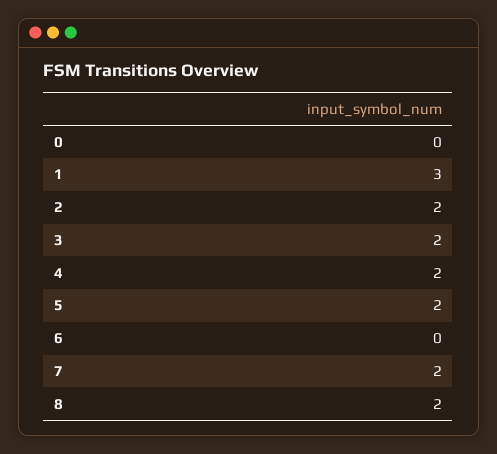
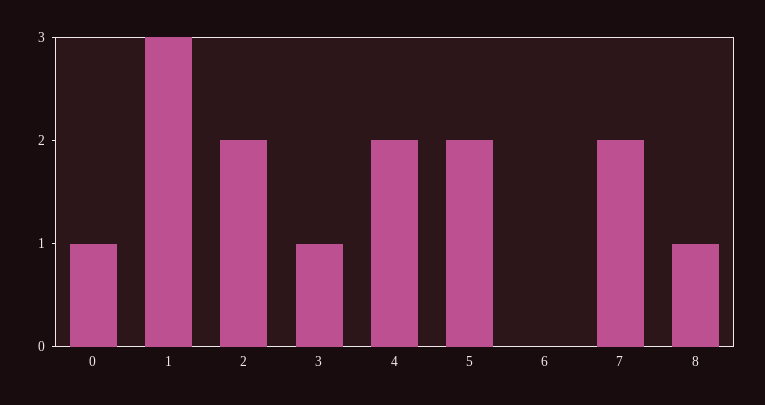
  {
-   "0": 0,
+   "0": 1,
    "1": 3,
    "2": 2,
-   "3": 2,
+   "3": 1,
    "4": 2,
    "5": 2,
    "6": 0,
    "7": 2,
-   "8": 2
+   "8": 1
  }

